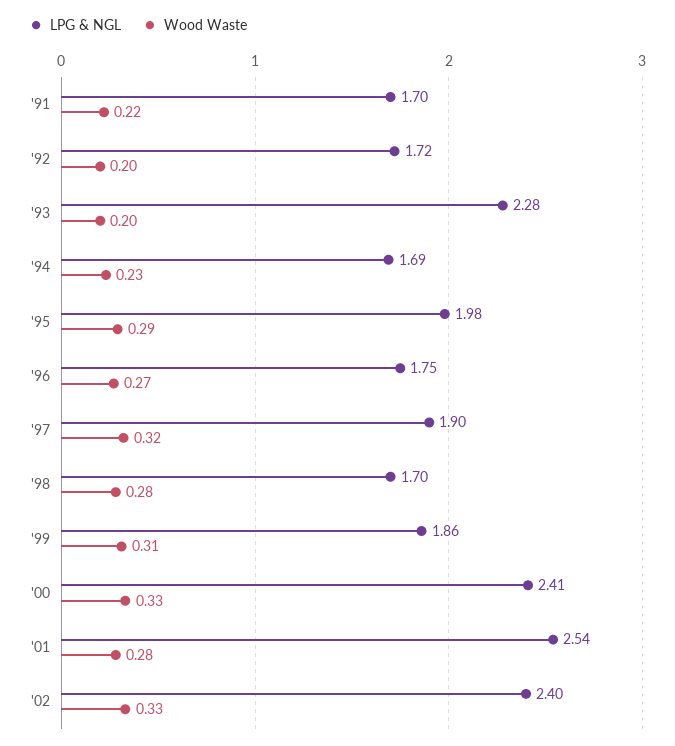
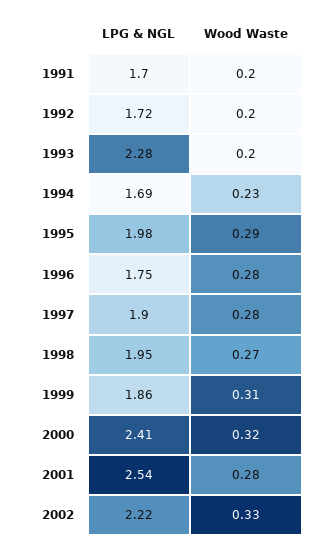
  {
    "LPG & NGL": {
      "'91": 1.7,
      "'92": 1.72,
      "'93": 2.28,
      "'94": 1.69,
      "'95": 1.98,
      "'96": 1.75,
      "'97": 1.9,
-     "'98": 1.7,
+     "'98": 1.95,
      "'99": 1.86,
      "'00": 2.41,
      "'01": 2.54,
-     "'02": 2.4
+     "'02": 2.22
    },
    "Wood Waste": {
-     "'91": 0.22,
+     "'91": 0.2,
      "'92": 0.2,
      "'93": 0.2,
      "'94": 0.23,
      "'95": 0.29,
-     "'96": 0.27,
+     "'96": 0.28,
-     "'97": 0.32,
+     "'97": 0.28,
-     "'98": 0.28,
+     "'98": 0.27,
      "'99": 0.31,
-     "'00": 0.33,
+     "'00": 0.32,
      "'01": 0.28,
      "'02": 0.33
    }
  }

